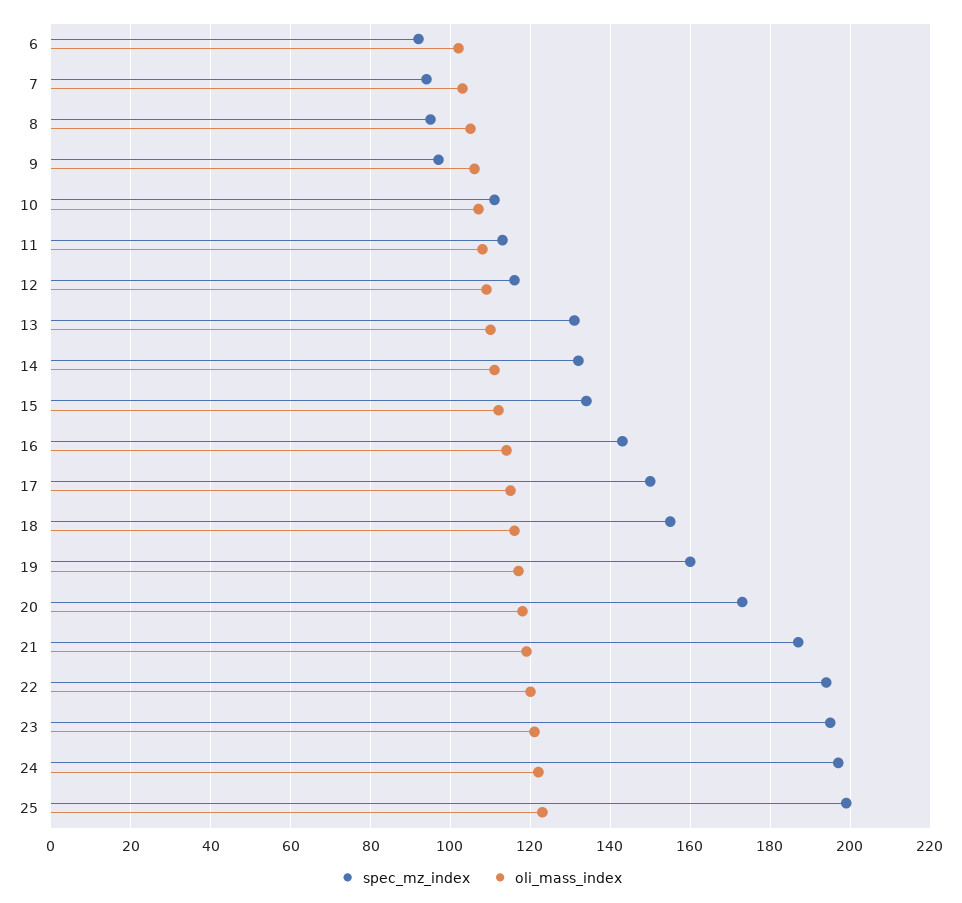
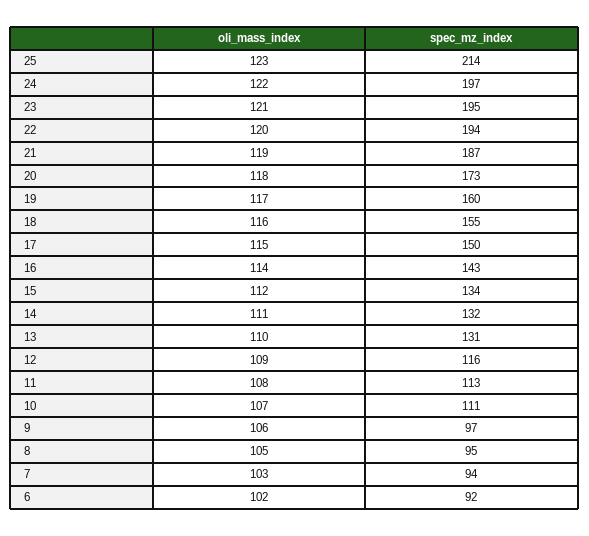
  {
    "spec_mz_index": {
      "6": 92,
      "7": 94,
      "8": 95,
      "9": 97,
      "10": 111,
      "11": 113,
      "12": 116,
      "13": 131,
      "14": 132,
      "15": 134,
      "16": 143,
      "17": 150,
      "18": 155,
      "19": 160,
      "20": 173,
      "21": 187,
      "22": 194,
      "23": 195,
      "24": 197,
-     "25": 200
+     "25": 214
    },
    "oli_mass_index": {
      "6": 102,
      "7": 103,
      "8": 105,
      "9": 106,
      "10": 107,
      "11": 108,
      "12": 109,
      "13": 110,
      "14": 111,
      "15": 112,
      "16": 114,
      "17": 115,
      "18": 116,
      "19": 117,
      "20": 118,
      "21": 119,
      "22": 120,
      "23": 121,
      "24": 122,
      "25": 123
    }
  }

